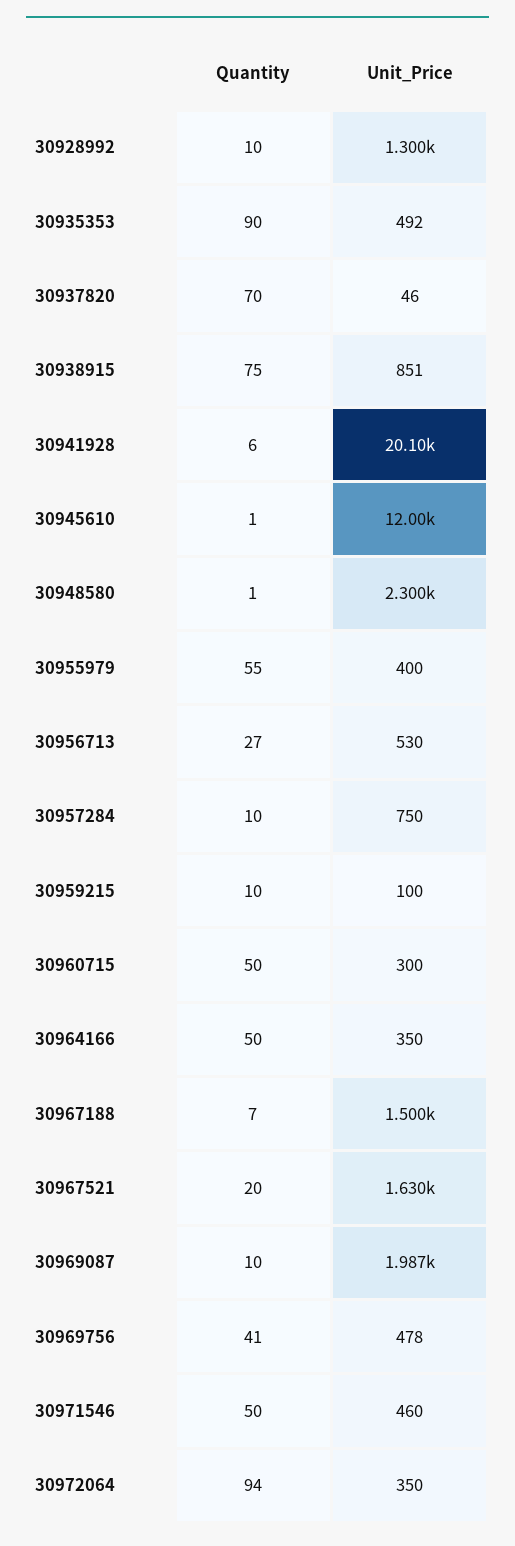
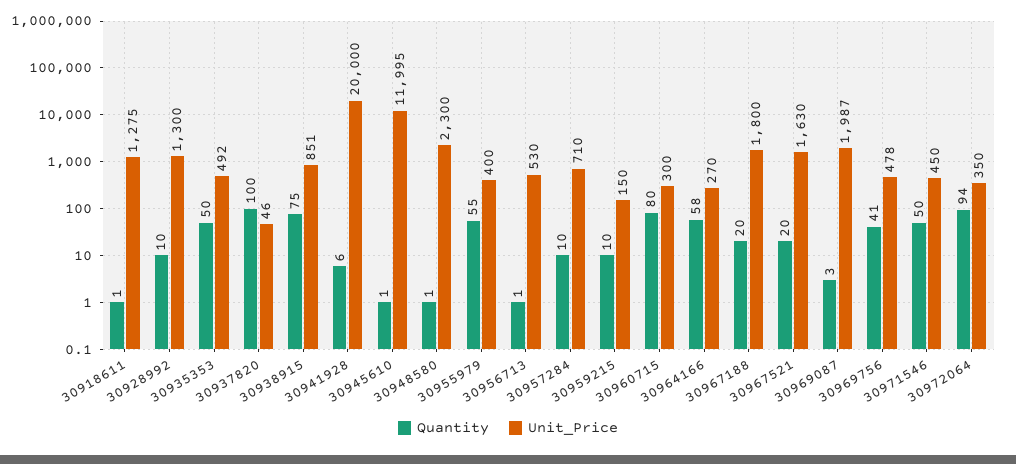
  {
    "Quantity": {
      "30928992": 10,
-     "30935353": 90,
+     "30935353": 50,
-     "30937820": 70,
+     "30937820": 100,
      "30938915": 75,
      "30941928": 6,
      "30945610": 1,
      "30948580": 1,
      "30955979": 55,
-     "30956713": 27,
+     "30956713": 1,
      "30957284": 10,
      "30959215": 10,
-     "30960715": 50,
+     "30960715": 80,
-     "30964166": 50,
+     "30964166": 58,
-     "30967188": 7,
+     "30967188": 20,
      "30967521": 20,
-     "30969087": 10,
+     "30969087": 3,
      "30969756": 41,
      "30971546": 50,
-     "30972064": 94
+     "30972064": 94,
+     "30918611": 1
    },
    "Unit_Price": {
      "30928992": 1300,
      "30935353": 492,
      "30937820": 46,
      "30938915": 851,
-     "30941928": 20100,
+     "30941928": 20000,
-     "30945610": 12000,
+     "30945610": 11995,
      "30948580": 2300,
      "30955979": 400,
      "30956713": 530,
-     "30957284": 750,
+     "30957284": 710,
-     "30959215": 100,
+     "30959215": 150,
      "30960715": 300,
-     "30964166": 350,
+     "30964166": 270,
-     "30967188": 1500,
+     "30967188": 1800,
      "30967521": 1630,
      "30969087": 1987,
      "30969756": 478,
-     "30971546": 460,
+     "30971546": 450,
-     "30972064": 350
+     "30972064": 350,
+     "30918611": 1275
    }
  }

